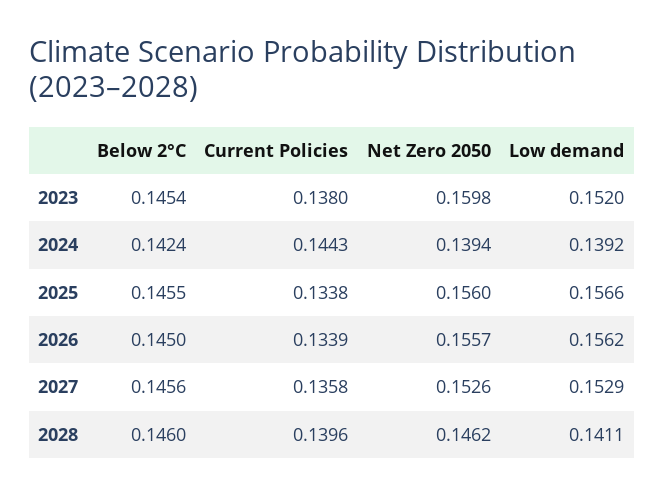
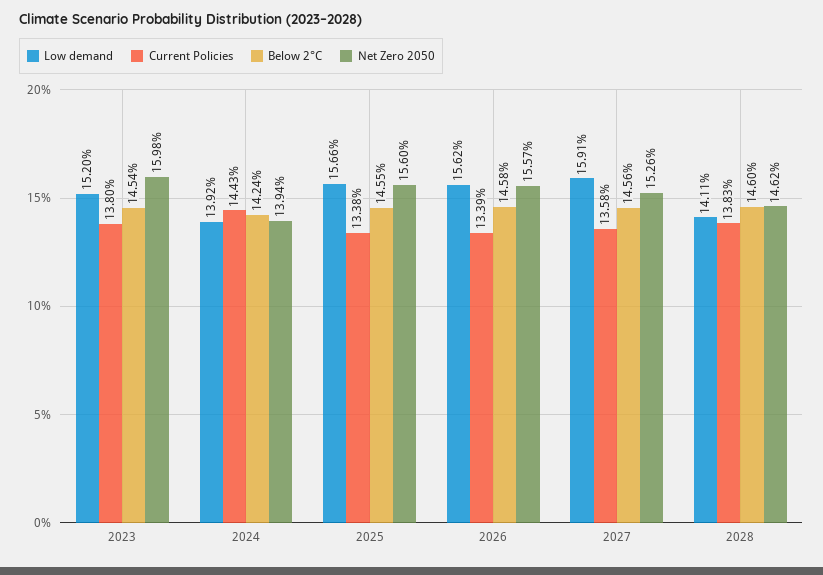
  {
    "Below 2°C": {
      "2023": 0.1454,
      "2024": 0.1424,
      "2025": 0.1455,
-     "2026": 0.145,
+     "2026": 0.1458,
      "2027": 0.1456,
      "2028": 0.146
    },
    "Current Policies": {
      "2023": 0.138,
      "2024": 0.1443,
      "2025": 0.1338,
      "2026": 0.1339,
      "2027": 0.1358,
-     "2028": 0.1396
+     "2028": 0.1383
    },
    "Net Zero 2050": {
      "2023": 0.1598,
      "2024": 0.1394,
      "2025": 0.156,
      "2026": 0.1557,
      "2027": 0.1526,
      "2028": 0.1462
    },
    "Low demand": {
      "2023": 0.152,
      "2024": 0.1392,
      "2025": 0.1566,
      "2026": 0.1562,
-     "2027": 0.1529,
+     "2027": 0.1591,
      "2028": 0.1411
    }
  }

